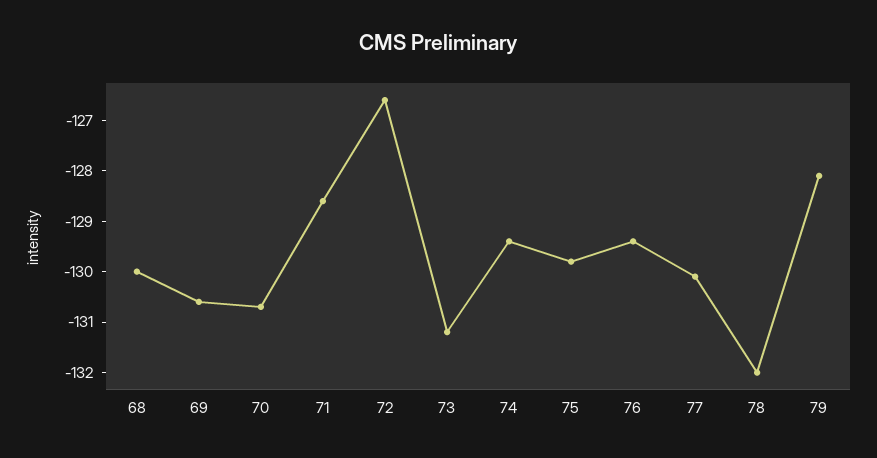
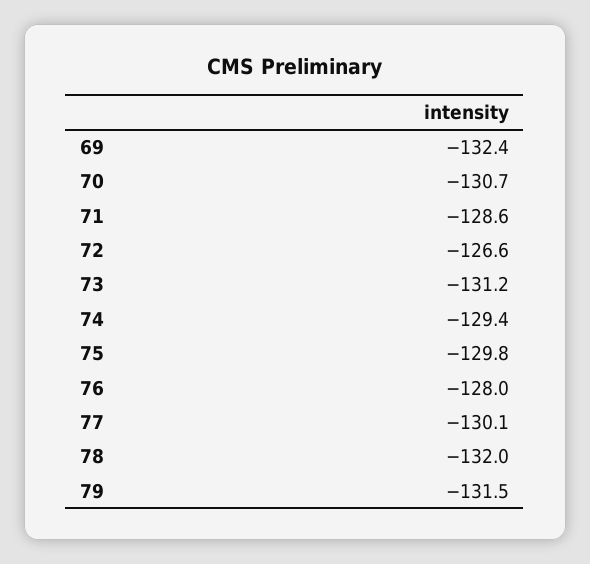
  {
-   "68": -130,
-   "69": -130.5,
+   "69": -132.4,
    "70": -130.7,
    "71": -128.6,
    "72": -126.6,
    "73": -131.2,
    "74": -129.4,
    "75": -129.8,
-   "76": -129.5,
+   "76": -128,
    "77": -130.1,
    "78": -132,
-   "79": -128
+   "79": -131.5
  }

